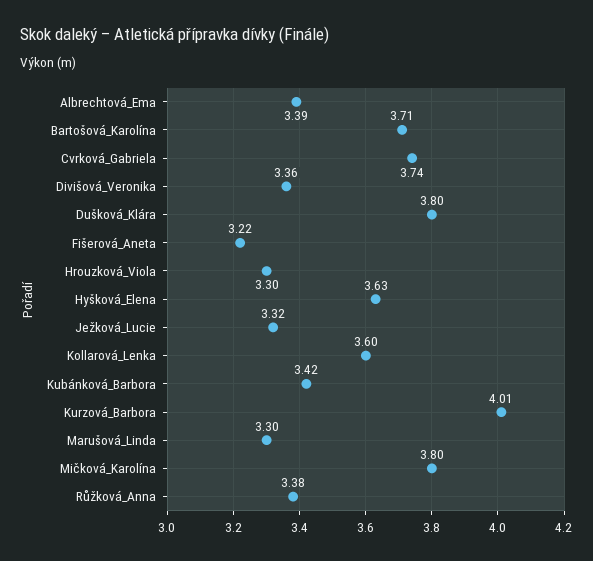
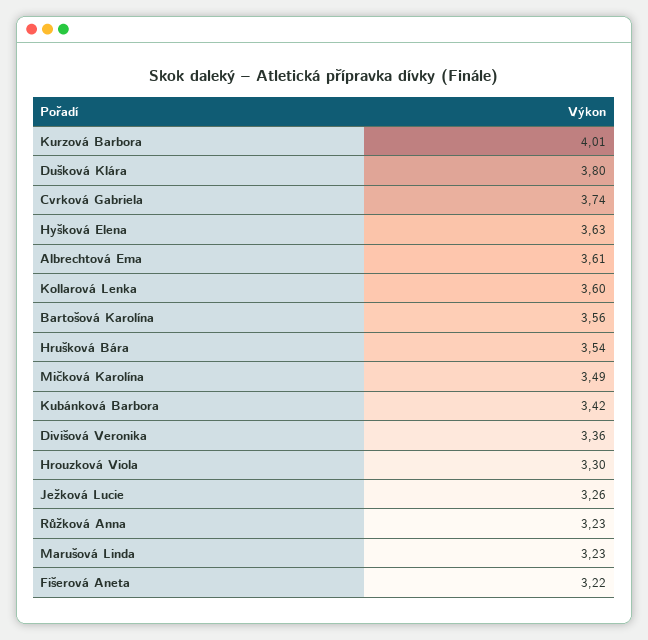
  {
-   "Albrechtová_Ema": 3.39,
+   "Albrechtová_Ema": 3.61,
-   "Bartošová_Karolína": 3.71,
+   "Bartošová_Karolína": 3.56,
    "Cvrková_Gabriela": 3.74,
    "Divišová_Veronika": 3.36,
    "Dušková_Klára": 3.8,
    "Fišerová_Aneta": 3.22,
    "Hrouzková_Viola": 3.3,
    "Hyšková_Elena": 3.63,
-   "Ježková_Lucie": 3.32,
+   "Ježková_Lucie": 3.26,
    "Kollarová_Lenka": 3.6,
    "Kubánková_Barbora": 3.42,
    "Kurzová_Barbora": 4.01,
-   "Marušová_Linda": 3.3,
+   "Marušová_Linda": 3.23,
-   "Mičková_Karolína": 3.8,
+   "Mičková_Karolína": 3.49,
-   "Růžková_Anna": 3.38
+   "Růžková_Anna": 3.23,
+   "Hrušková Bára": 3.54
  }

